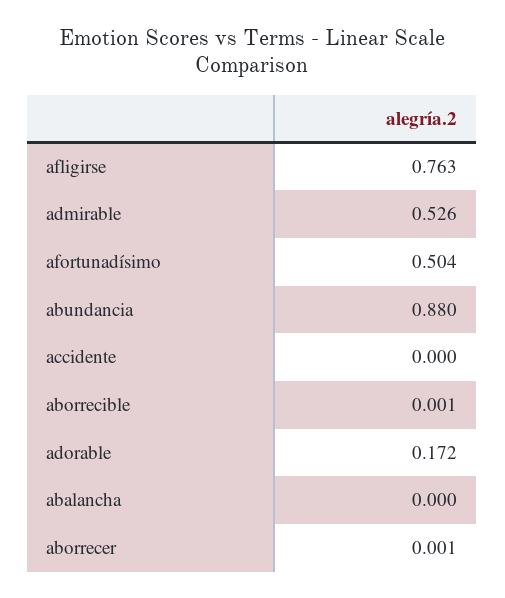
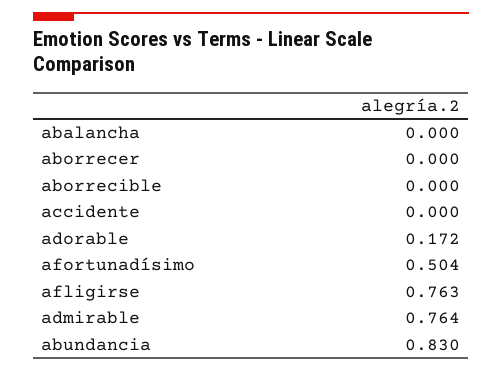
  {
    "afligirse": 0.763,
-   "admirable": 0.526,
+   "admirable": 0.764,
    "afortunadísimo": 0.504,
-   "abundancia": 0.88,
+   "abundancia": 0.83,
    "accidente": 0,
-   "aborrecible": 0.001,
+   "aborrecible": 0,
    "adorable": 0.172,
    "abalancha": 0,
-   "aborrecer": 0.001
+   "aborrecer": 0
  }

